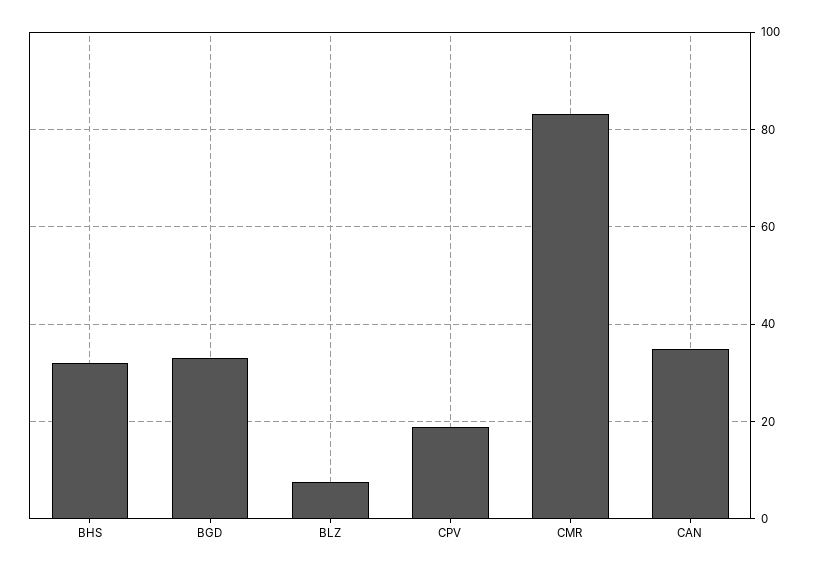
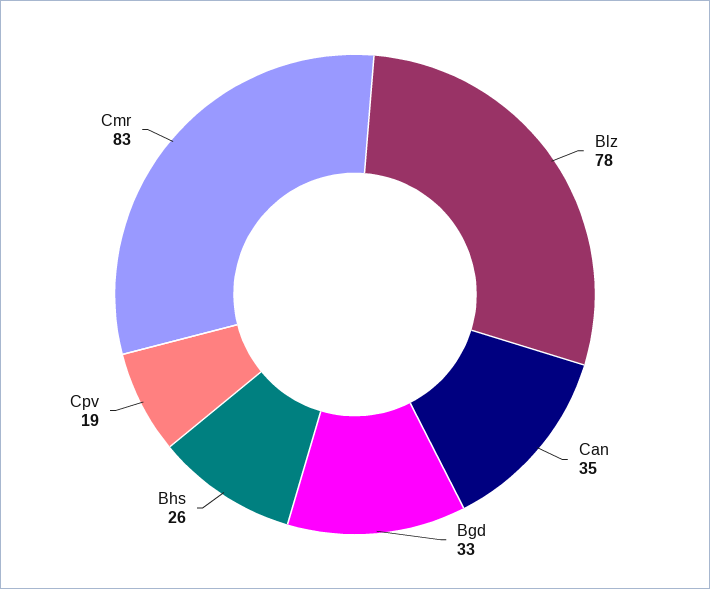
  {
-   "BHS": 32,
+   "BHS": 26,
    "BGD": 33,
-   "BLZ": 8,
+   "BLZ": 78,
    "CPV": 19,
    "CMR": 83,
    "CAN": 35
  }

